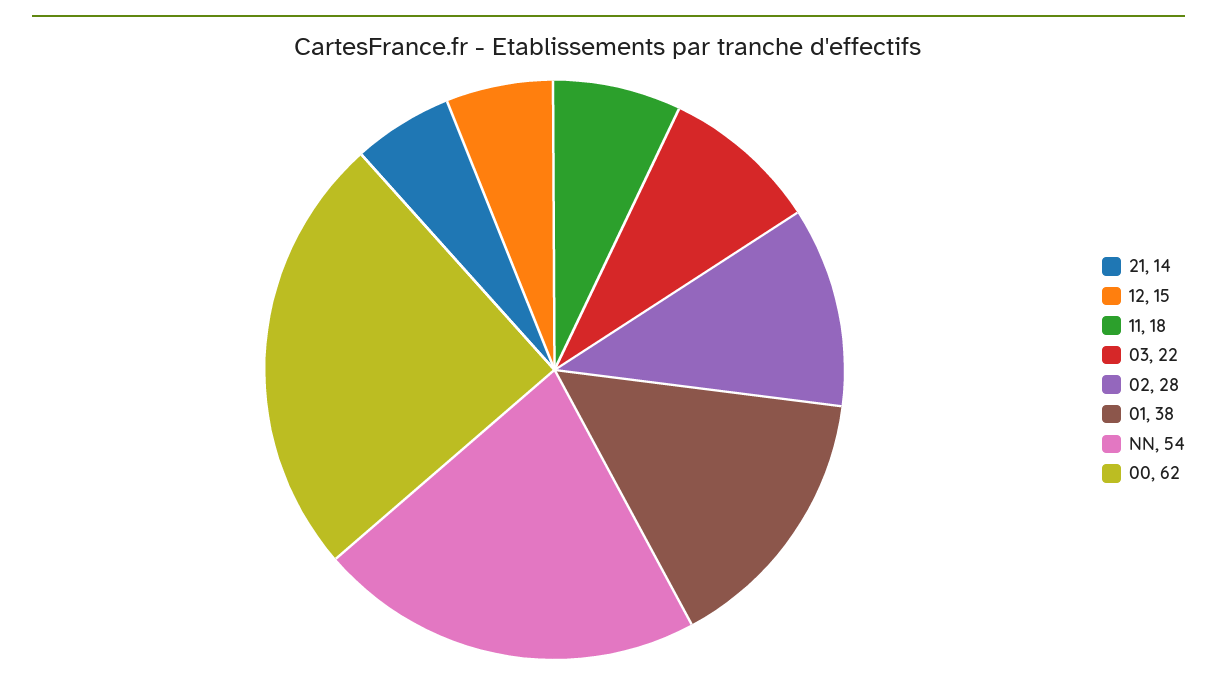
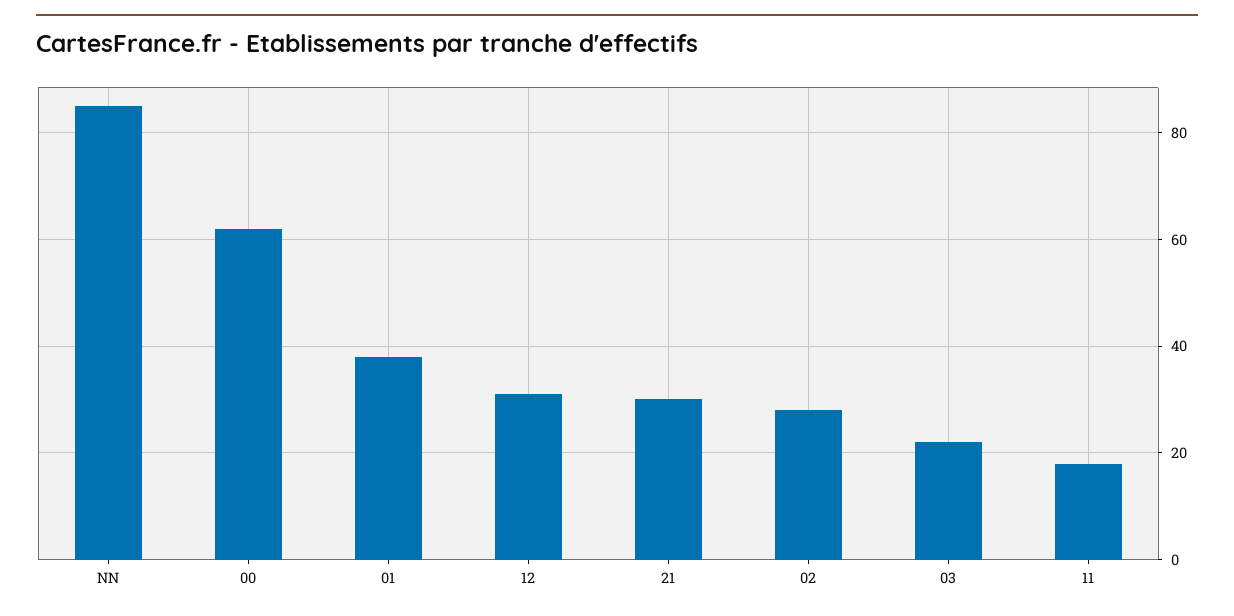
  {
-   "21": 14,
+   "21": 30,
-   "12": 15,
+   "12": 30,
    "11": 18,
    "03": 22,
    "02": 28,
    "01": 38,
-   "NN": 54,
+   "NN": 85,
    "00": 62
  }

